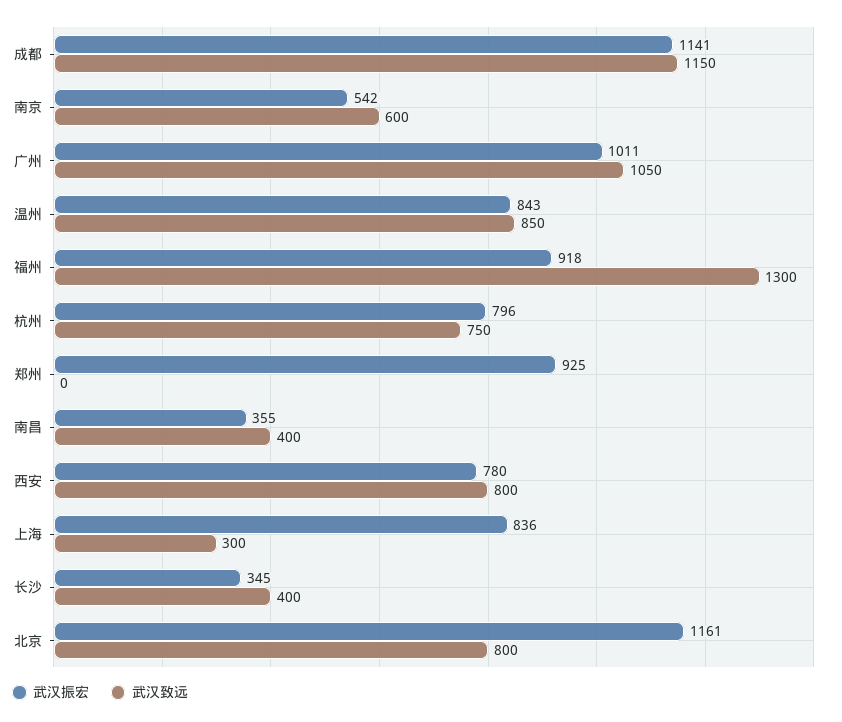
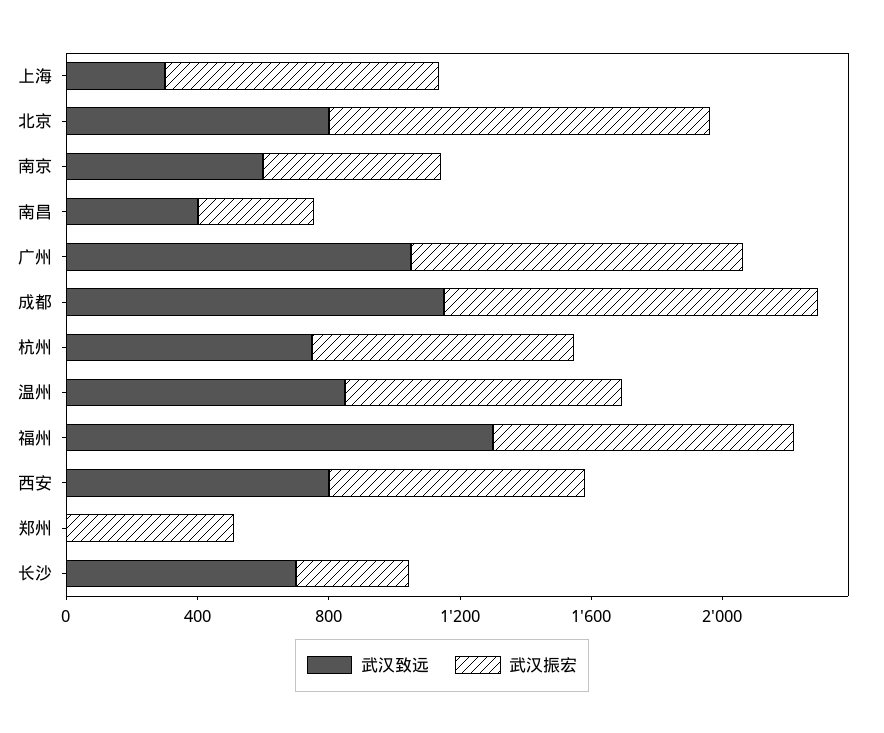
  {
    "武汉振宏": {
      "成都": 1141,
      "南京": 542,
      "广州": 1011,
      "温州": 843,
      "福州": 918,
      "杭州": 796,
-     "郑州": 925,
+     "郑州": 500,
      "南昌": 355,
      "西安": 780,
      "上海": 836,
      "长沙": 345,
      "北京": 1161
    },
    "武汉致远": {
      "成都": 1150,
      "南京": 600,
      "广州": 1050,
      "温州": 850,
      "福州": 1300,
      "杭州": 750,
      "郑州": 0,
      "南昌": 400,
      "西安": 800,
      "上海": 300,
-     "长沙": 400,
+     "长沙": 700,
      "北京": 800
    }
  }

